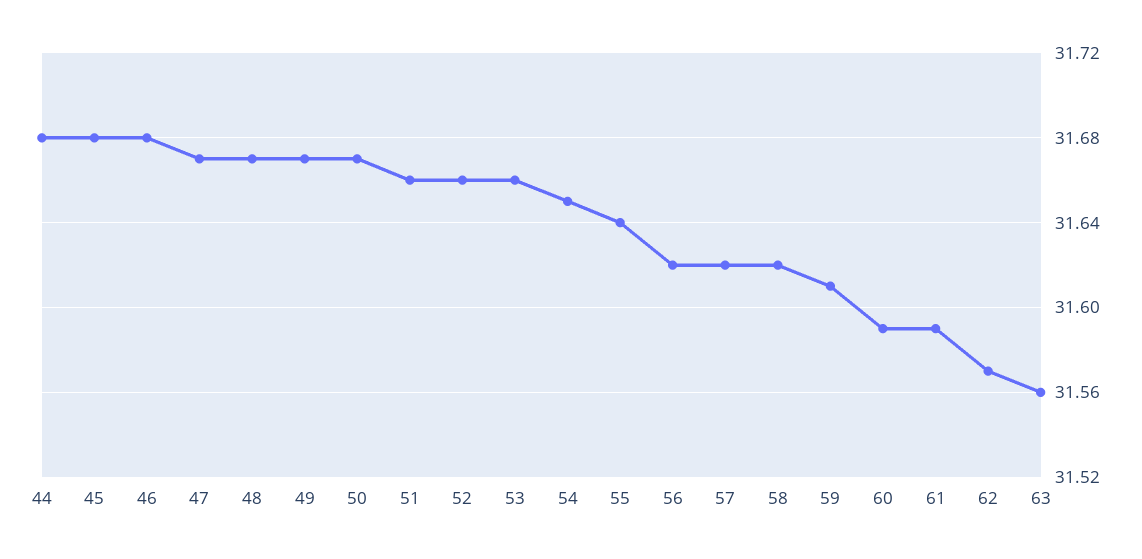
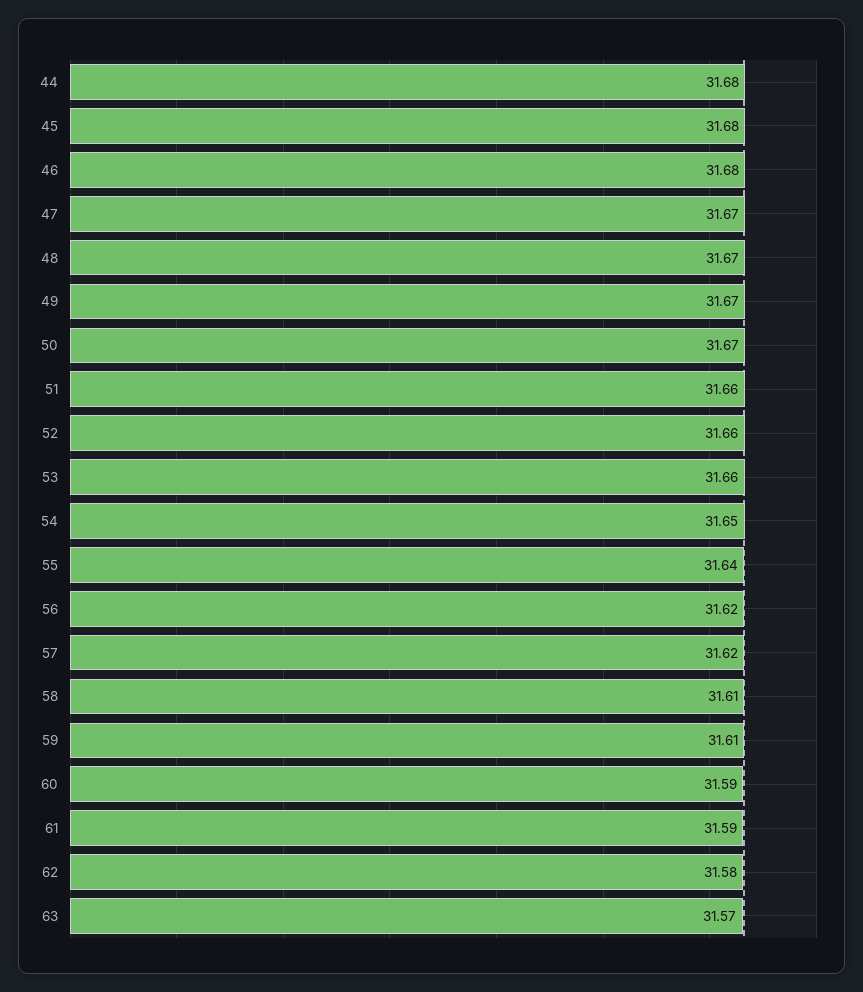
  {
    "44": 31.68,
    "45": 31.68,
    "46": 31.68,
    "47": 31.67,
    "48": 31.67,
    "49": 31.67,
    "50": 31.67,
    "51": 31.66,
    "52": 31.66,
    "53": 31.66,
    "54": 31.65,
    "55": 31.64,
    "56": 31.62,
    "57": 31.62,
-   "58": 31.62,
+   "58": 31.61,
    "59": 31.61,
    "60": 31.59,
    "61": 31.59,
-   "62": 31.57,
+   "62": 31.58,
-   "63": 31.56
+   "63": 31.57
  }

